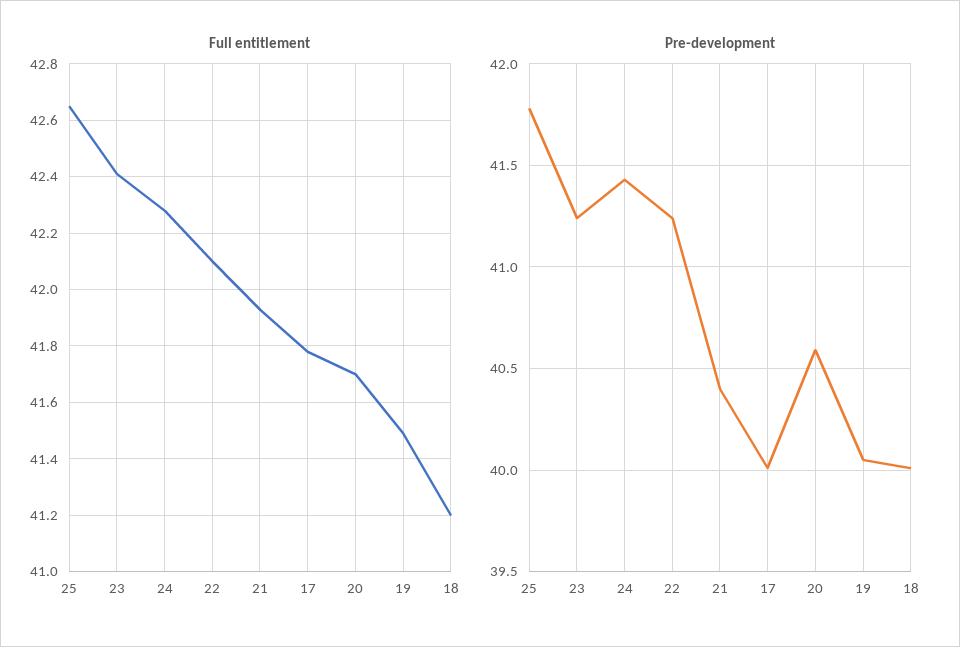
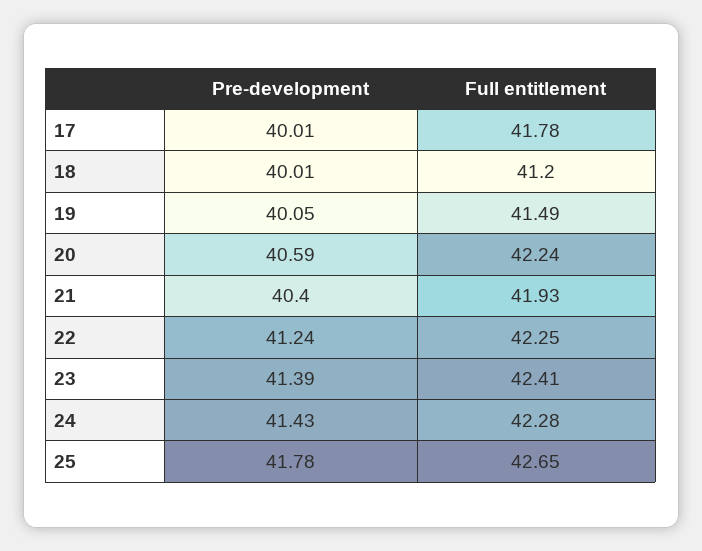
  {
    "Full entitlement": {
      "25": 42.65,
      "23": 42.41,
      "24": 42.28,
-     "22": 42.1,
+     "22": 42.25,
      "21": 41.93,
      "17": 41.78,
-     "20": 41.7,
+     "20": 42.24,
      "19": 41.49,
      "18": 41.2
    },
    "Pre-development": {
      "25": 41.78,
-     "23": 41.25,
+     "23": 41.39,
      "24": 41.43,
      "22": 41.24,
      "21": 40.4,
      "17": 40.01,
      "20": 40.59,
      "19": 40.05,
      "18": 40.01
    }
  }

